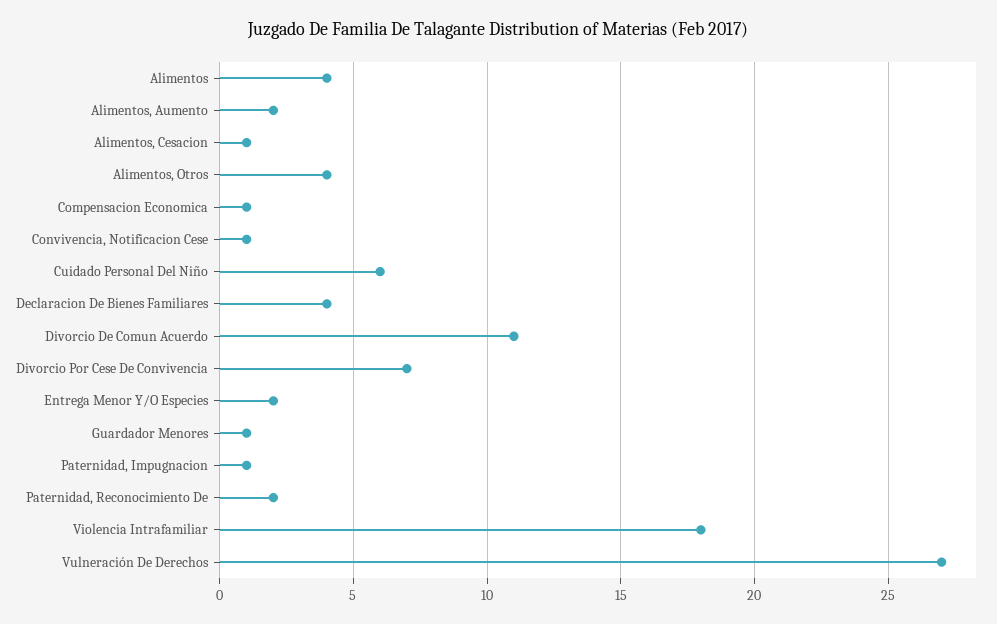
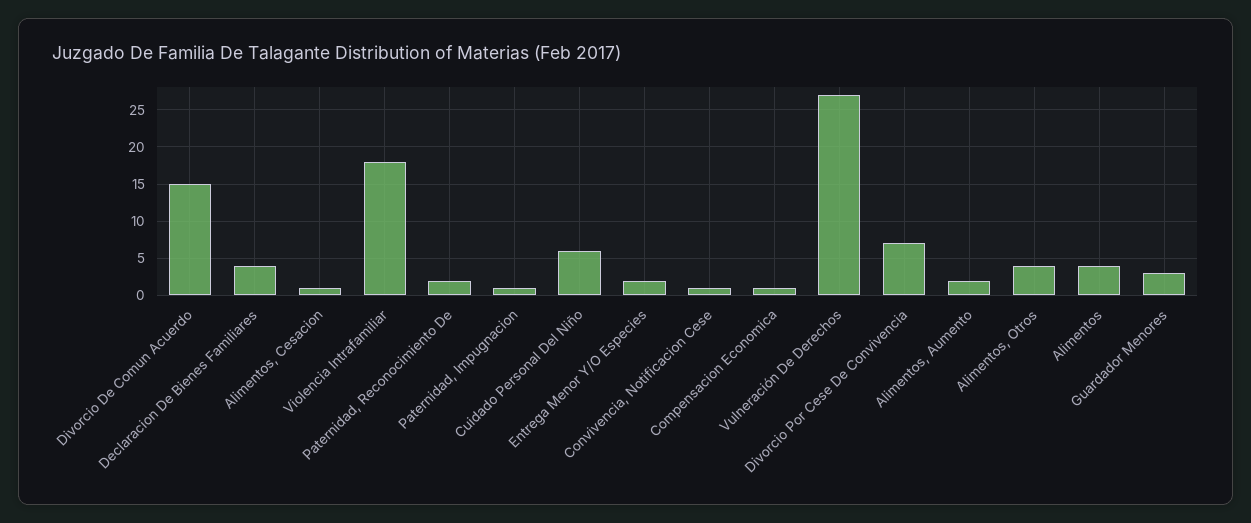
  {
    "Alimentos": 4,
    "Alimentos, Aumento": 2,
    "Alimentos, Cesacion": 1,
    "Alimentos, Otros": 4,
    "Compensacion Economica": 1,
    "Convivencia, Notificacion Cese": 1,
    "Cuidado Personal Del Niño": 6,
    "Declaracion De Bienes Familiares": 4,
-   "Divorcio De Comun Acuerdo": 11,
+   "Divorcio De Comun Acuerdo": 15,
    "Divorcio Por Cese De Convivencia": 7,
    "Entrega Menor Y/O Especies": 2,
-   "Guardador Menores": 1,
+   "Guardador Menores": 3,
    "Paternidad, Impugnacion": 1,
    "Paternidad, Reconocimiento De": 2,
    "Violencia Intrafamiliar": 18,
    "Vulneración De Derechos": 27
  }

